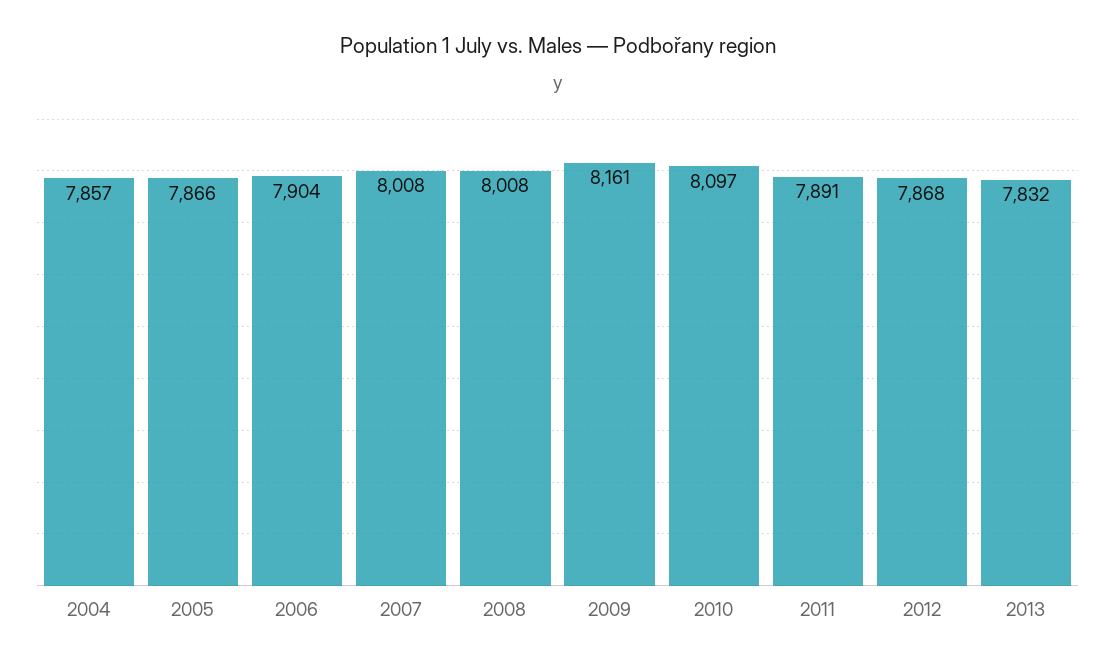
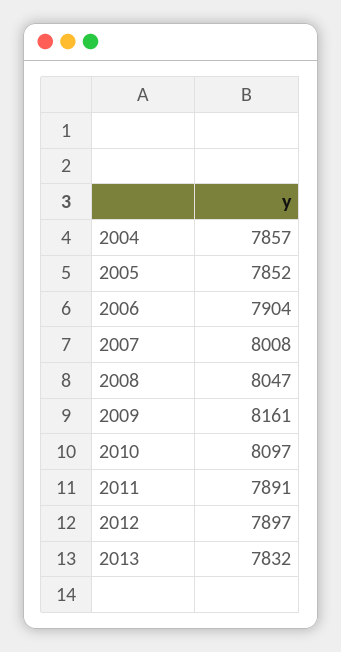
  {
    "2004": 7857,
-   "2005": 7866,
+   "2005": 7852,
    "2006": 7904,
    "2007": 8008,
-   "2008": 8008,
+   "2008": 8047,
    "2009": 8161,
    "2010": 8097,
    "2011": 7891,
-   "2012": 7868,
+   "2012": 7897,
    "2013": 7832
  }

